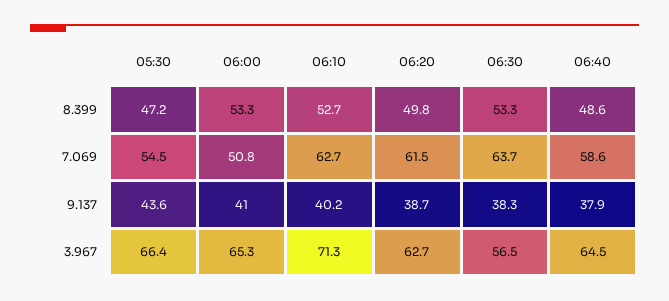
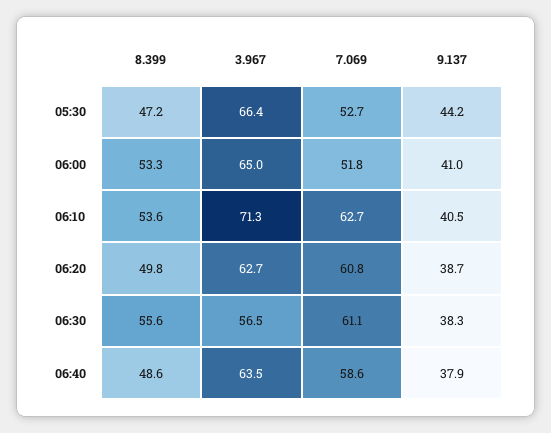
  {
    "05:30": {
      "8.399": 47.2,
-     "7.069": 54.5,
+     "7.069": 52.7,
-     "9.137": 43.6,
+     "9.137": 44.2,
      "3.967": 66.4
    },
    "06:00": {
      "8.399": 53.3,
-     "7.069": 50.8,
+     "7.069": 51.8,
      "9.137": 41,
-     "3.967": 65.3
+     "3.967": 65
    },
    "06:10": {
-     "8.399": 52.7,
+     "8.399": 53.6,
      "7.069": 62.7,
-     "9.137": 40.2,
+     "9.137": 40.5,
      "3.967": 71.3
    },
    "06:20": {
      "8.399": 49.8,
-     "7.069": 61.5,
+     "7.069": 60.8,
      "9.137": 38.7,
      "3.967": 62.7
    },
    "06:30": {
-     "8.399": 53.3,
+     "8.399": 55.6,
-     "7.069": 63.7,
+     "7.069": 61.1,
      "9.137": 38.3,
      "3.967": 56.5
    },
    "06:40": {
      "8.399": 48.6,
      "7.069": 58.6,
      "9.137": 37.9,
-     "3.967": 64.5
+     "3.967": 63.5
    }
  }

